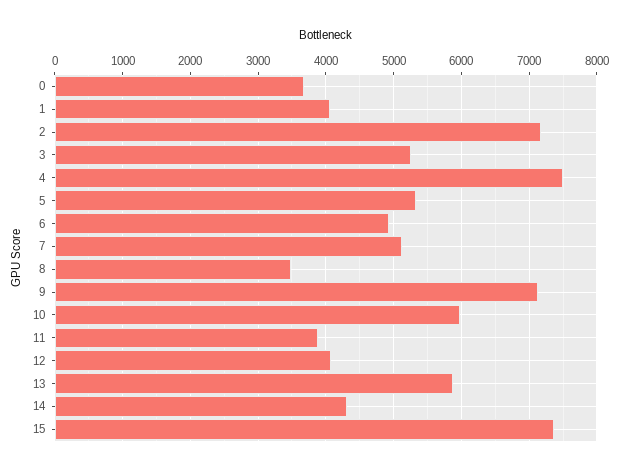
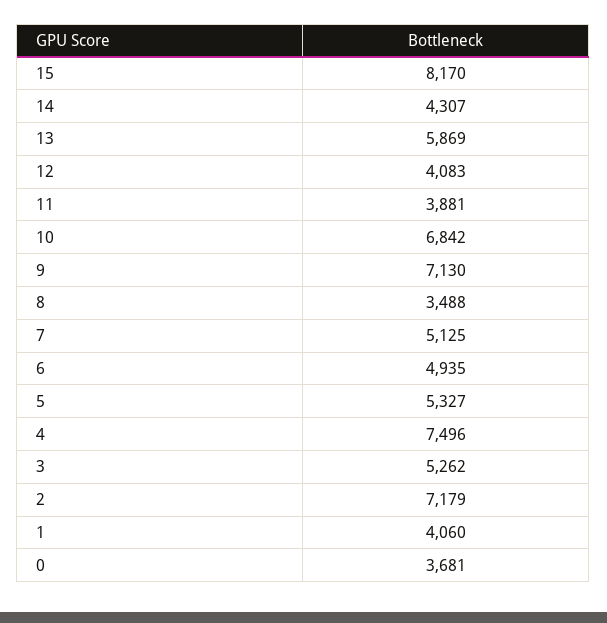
  {
    "0": 3681,
    "1": 4060,
    "2": 7179,
    "3": 5262,
    "4": 7496,
    "5": 5327,
    "6": 4935,
    "7": 5125,
    "8": 3488,
    "9": 7130,
-   "10": 6000,
+   "10": 6842,
    "11": 3881,
    "12": 4083,
    "13": 5869,
    "14": 4307,
-   "15": 7400
+   "15": 8170
  }

